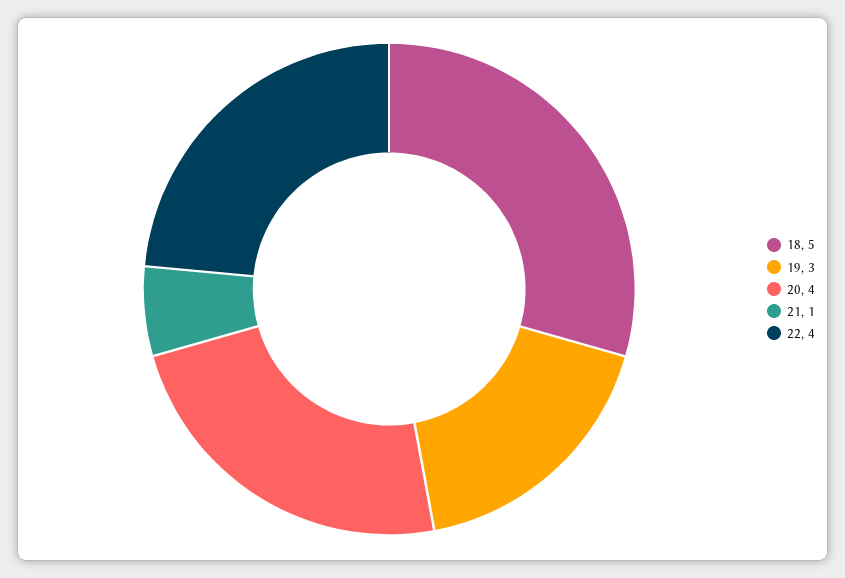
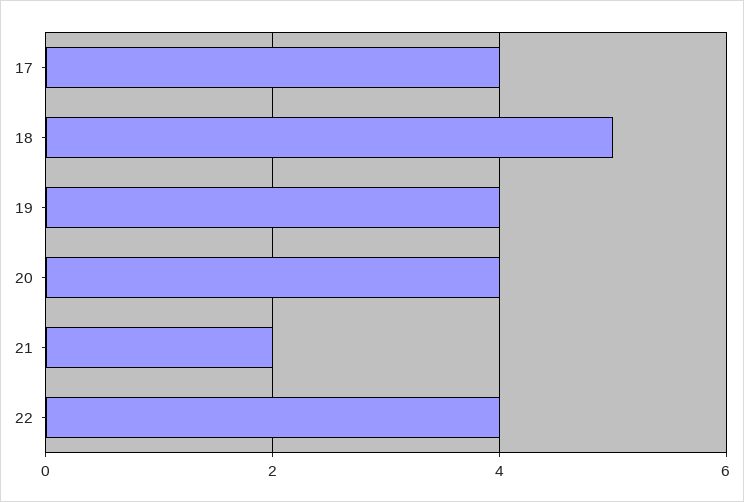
  {
    "18": 5,
-   "19": 3,
+   "19": 4,
    "20": 4,
-   "21": 1,
+   "21": 2,
-   "22": 4
+   "22": 4,
+   "17": 4
  }

